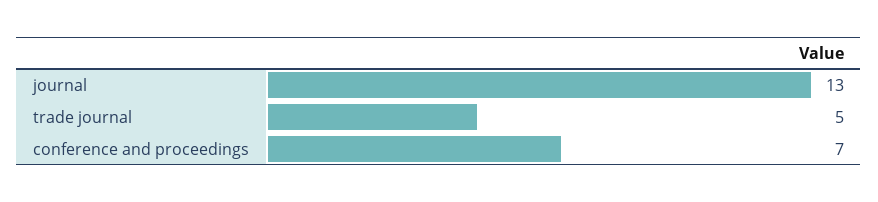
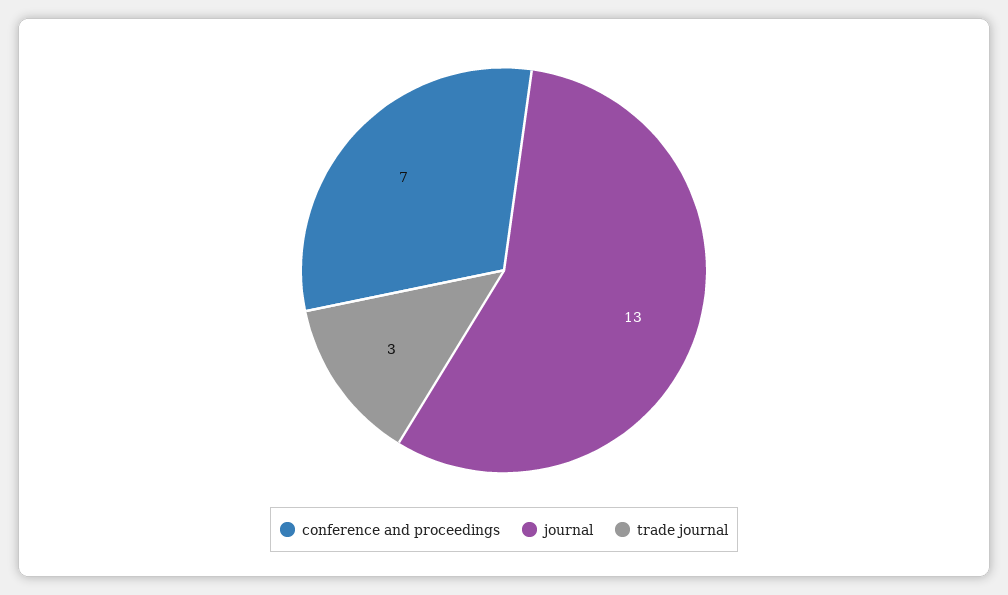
  {
    "journal": 13,
-   "trade journal": 5,
+   "trade journal": 3,
    "conference and proceedings": 7
  }

